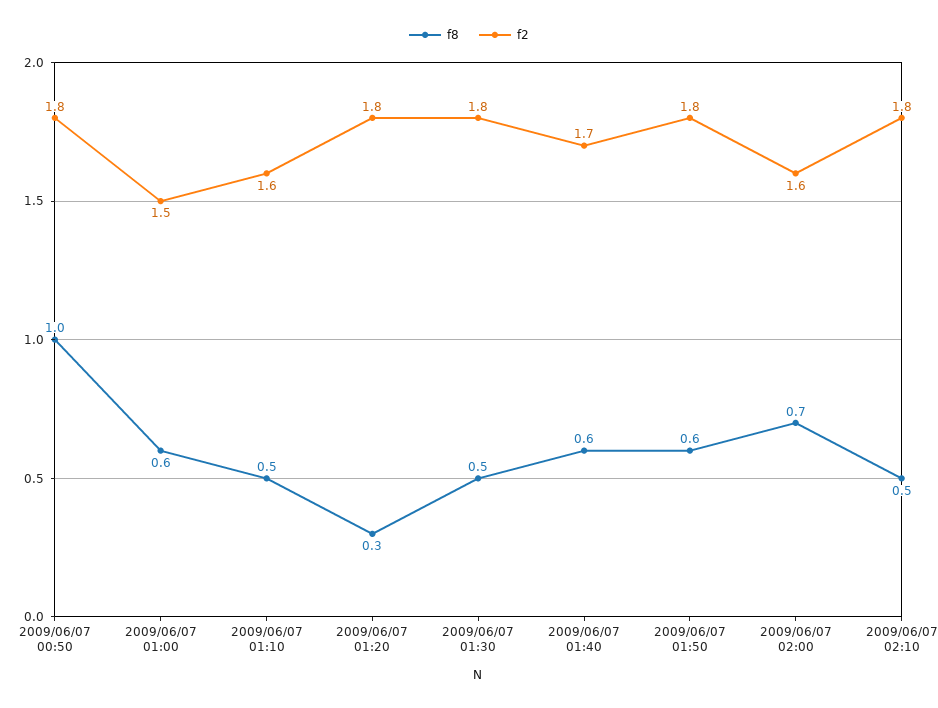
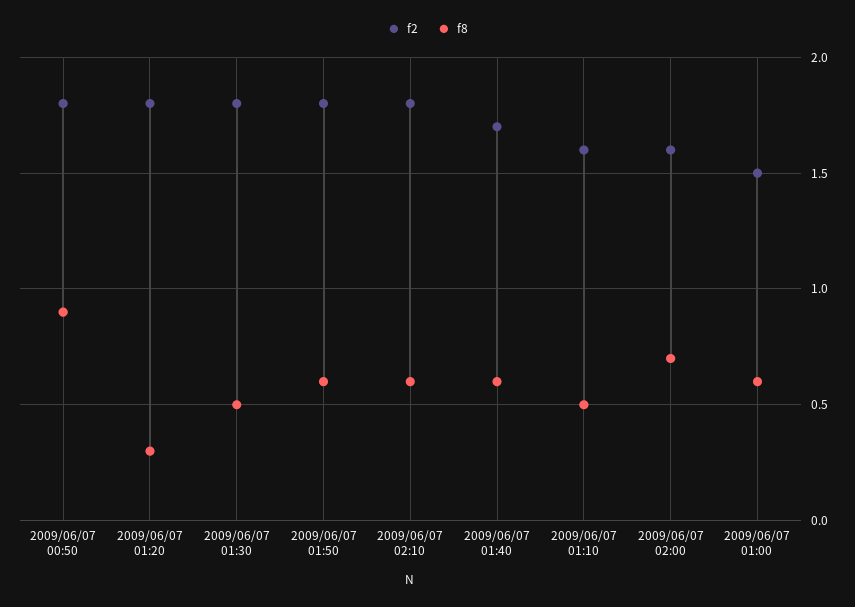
  {
    "f8": {
-     "2009/06/07 00:50": 1,
+     "2009/06/07 00:50": 0.9,
      "2009/06/07 01:00": 0.6,
      "2009/06/07 01:10": 0.5,
      "2009/06/07 01:20": 0.3,
      "2009/06/07 01:30": 0.5,
      "2009/06/07 01:40": 0.6,
      "2009/06/07 01:50": 0.6,
      "2009/06/07 02:00": 0.7,
-     "2009/06/07 02:10": 0.5
+     "2009/06/07 02:10": 0.6
    },
    "f2": {
      "2009/06/07 00:50": 1.8,
      "2009/06/07 01:00": 1.5,
      "2009/06/07 01:10": 1.6,
      "2009/06/07 01:20": 1.8,
      "2009/06/07 01:30": 1.8,
      "2009/06/07 01:40": 1.7,
      "2009/06/07 01:50": 1.8,
      "2009/06/07 02:00": 1.6,
      "2009/06/07 02:10": 1.8
    }
  }

